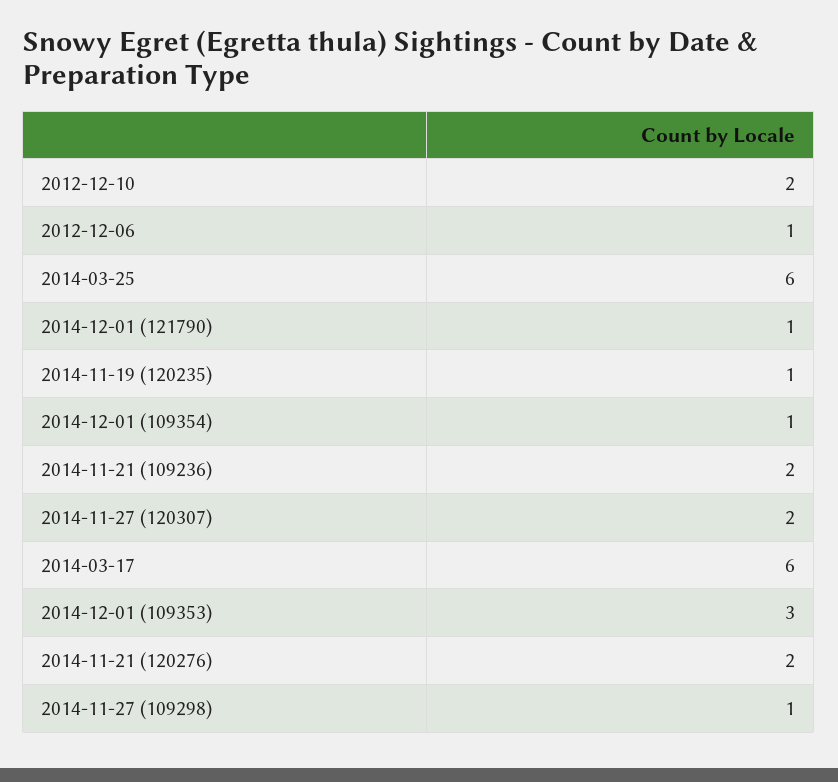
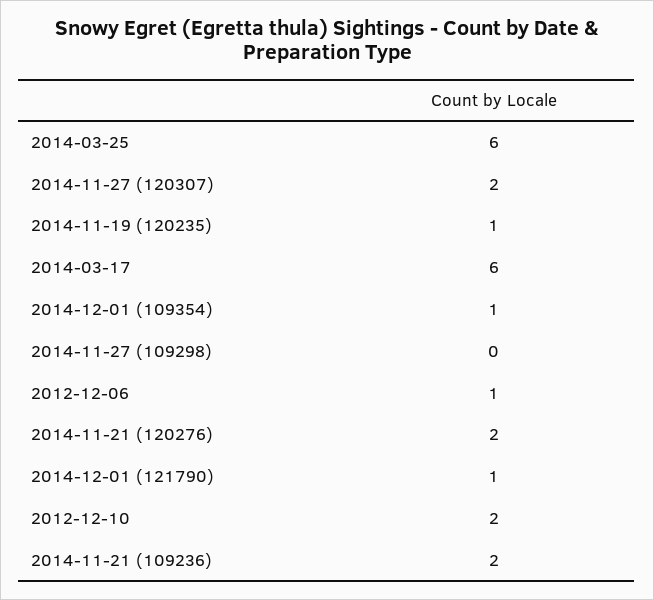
  {
    "2012-12-10": 2,
    "2012-12-06": 1,
    "2014-03-25": 6,
    "2014-12-01 (121790)": 1,
    "2014-11-19 (120235)": 1,
    "2014-12-01 (109354)": 1,
    "2014-11-21 (109236)": 2,
    "2014-11-27 (120307)": 2,
    "2014-03-17": 6,
-   "2014-12-01 (109353)": 3,
    "2014-11-21 (120276)": 2,
-   "2014-11-27 (109298)": 1
+   "2014-11-27 (109298)": 0
  }

